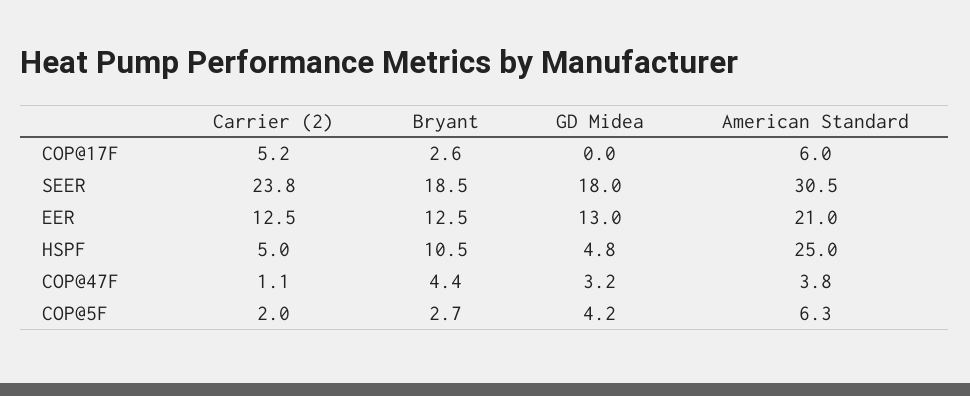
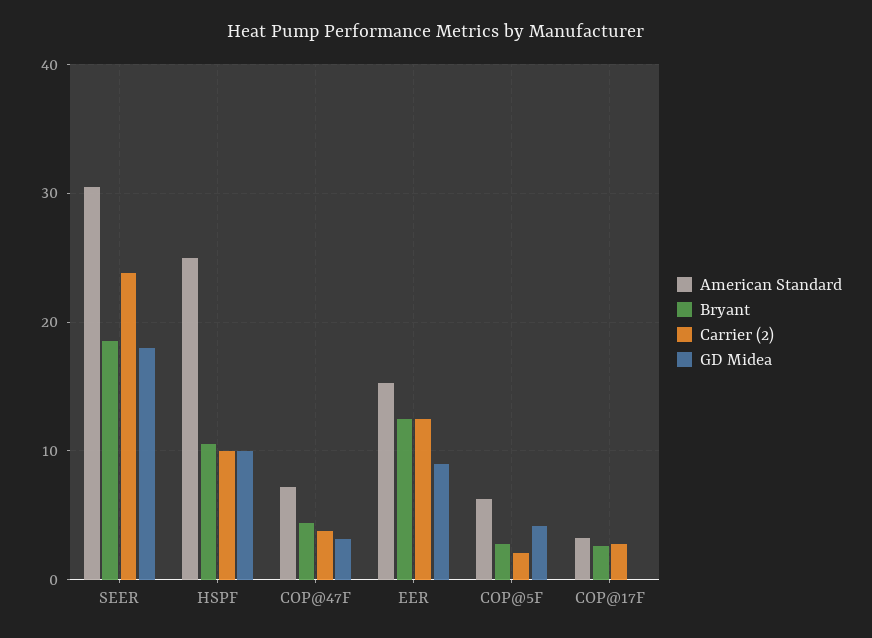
  {
    "Carrier (2)": {
-     "COP@17F": 5.2,
+     "COP@17F": 3,
      "SEER": 23.8,
      "EER": 12.5,
-     "HSPF": 5,
+     "HSPF": 10,
-     "COP@47F": 1.1,
+     "COP@47F": 4,
      "COP@5F": 2
    },
    "Bryant": {
      "COP@17F": 2.6,
      "SEER": 18.5,
      "EER": 12.5,
      "HSPF": 10.5,
      "COP@47F": 4.4,
      "COP@5F": 2.7
    },
    "GD Midea": {
      "COP@17F": 0,
      "SEER": 18,
-     "EER": 13,
+     "EER": 9,
-     "HSPF": 4.8,
+     "HSPF": 10,
      "COP@47F": 3.2,
      "COP@5F": 4.2
    },
    "American Standard": {
-     "COP@17F": 6,
+     "COP@17F": 3,
      "SEER": 30.5,
-     "EER": 21,
+     "EER": 15,
      "HSPF": 25,
-     "COP@47F": 3.8,
+     "COP@47F": 7,
      "COP@5F": 6.3
    }
  }

